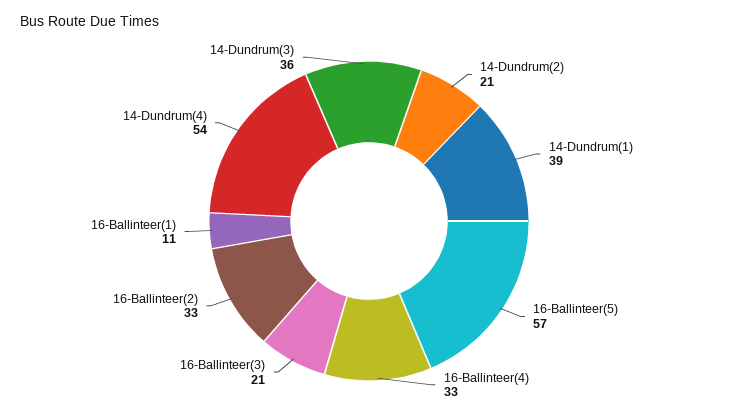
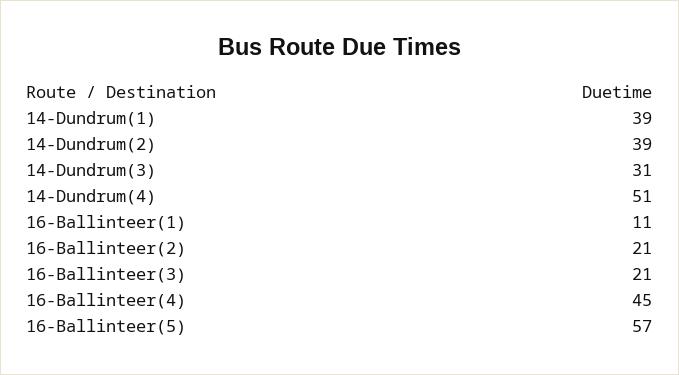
  {
-   "14-Dundrum(2)": 21,
+   "14-Dundrum(2)": 39,
    "14-Dundrum(1)": 39,
    "16-Ballinteer(5)": 57,
-   "16-Ballinteer(4)": 33,
+   "16-Ballinteer(4)": 45,
    "16-Ballinteer(3)": 21,
-   "16-Ballinteer(2)": 33,
+   "16-Ballinteer(2)": 21,
    "16-Ballinteer(1)": 11,
-   "14-Dundrum(4)": 54,
+   "14-Dundrum(4)": 51,
-   "14-Dundrum(3)": 36
+   "14-Dundrum(3)": 31
  }

